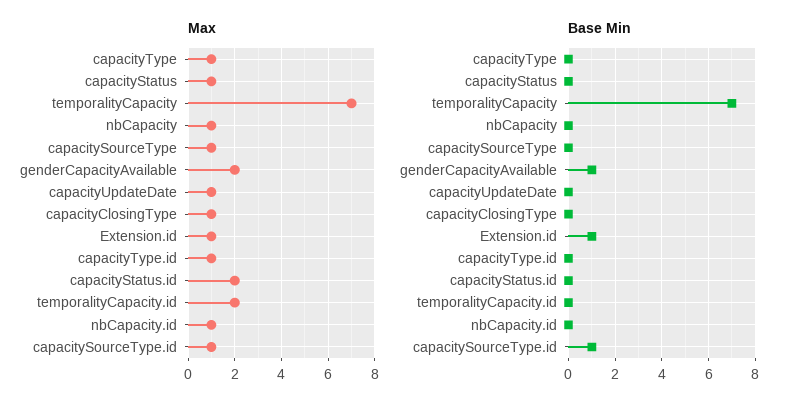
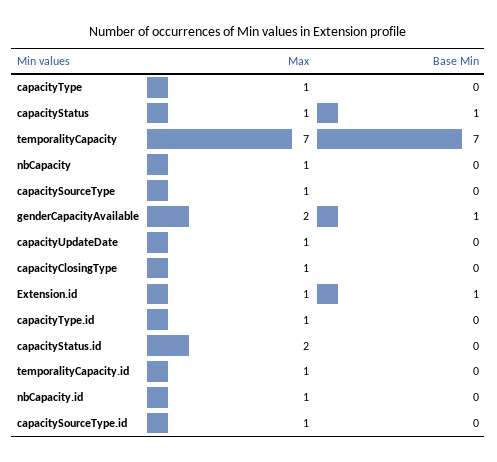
  {
    "Max": {
      "capacityType": 1,
      "capacityStatus": 1,
      "temporalityCapacity": 7,
      "nbCapacity": 1,
      "capacitySourceType": 1,
      "genderCapacityAvailable": 2,
      "capacityUpdateDate": 1,
      "capacityClosingType": 1,
      "Extension.id": 1,
      "capacityType.id": 1,
      "capacityStatus.id": 2,
-     "temporalityCapacity.id": 2,
+     "temporalityCapacity.id": 1,
      "nbCapacity.id": 1,
      "capacitySourceType.id": 1
    },
    "Base Min": {
      "capacityType": 0,
-     "capacityStatus": 0,
+     "capacityStatus": 1,
      "temporalityCapacity": 7,
      "nbCapacity": 0,
      "capacitySourceType": 0,
      "genderCapacityAvailable": 1,
      "capacityUpdateDate": 0,
      "capacityClosingType": 0,
      "Extension.id": 1,
      "capacityType.id": 0,
      "capacityStatus.id": 0,
      "temporalityCapacity.id": 0,
      "nbCapacity.id": 0,
-     "capacitySourceType.id": 1
+     "capacitySourceType.id": 0
    }
  }

